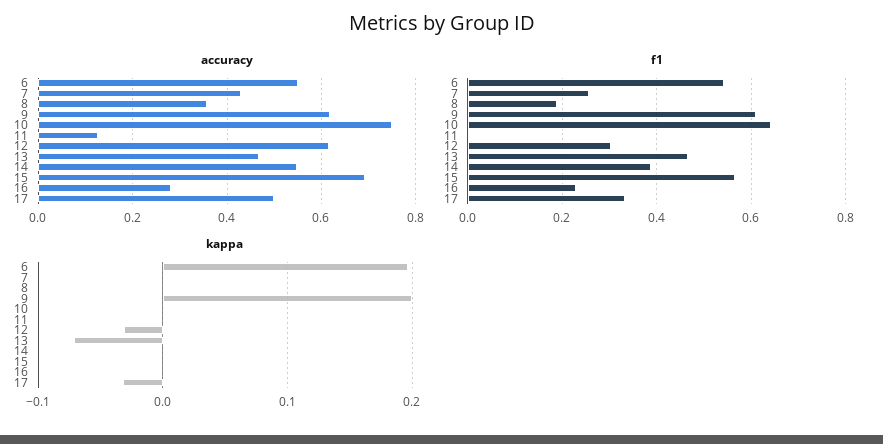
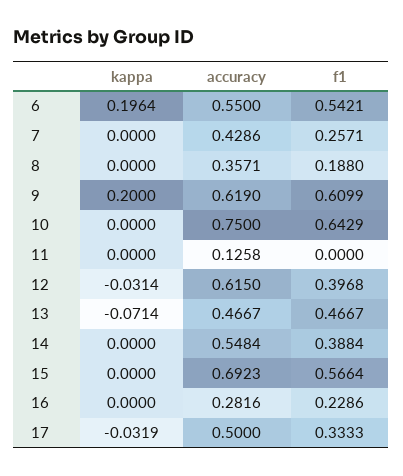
  {
    "accuracy": {
      "6": 0.55,
      "7": 0.4286,
      "8": 0.3571,
      "9": 0.619,
      "10": 0.75,
      "11": 0.1258,
      "12": 0.615,
      "13": 0.4667,
      "14": 0.5484,
      "15": 0.6923,
      "16": 0.2816,
      "17": 0.5
    },
    "f1": {
      "6": 0.5421,
      "7": 0.2571,
      "8": 0.188,
      "9": 0.6099,
      "10": 0.6429,
      "11": 0,
-     "12": 0.3,
+     "12": 0.3968,
      "13": 0.4667,
      "14": 0.3884,
      "15": 0.5664,
      "16": 0.2286,
      "17": 0.3333
    },
    "kappa": {
      "6": 0.1964,
      "7": 0,
      "8": 0,
      "9": 0.2,
      "10": 0,
      "11": 0,
      "12": -0.0314,
      "13": -0.0714,
      "14": 0,
      "15": 0,
      "16": 0,
      "17": -0.0319
    }
  }

